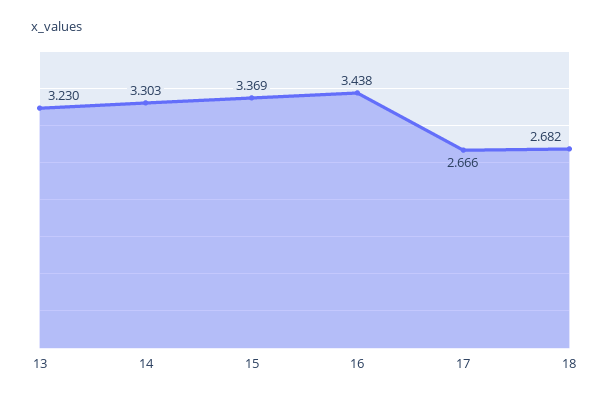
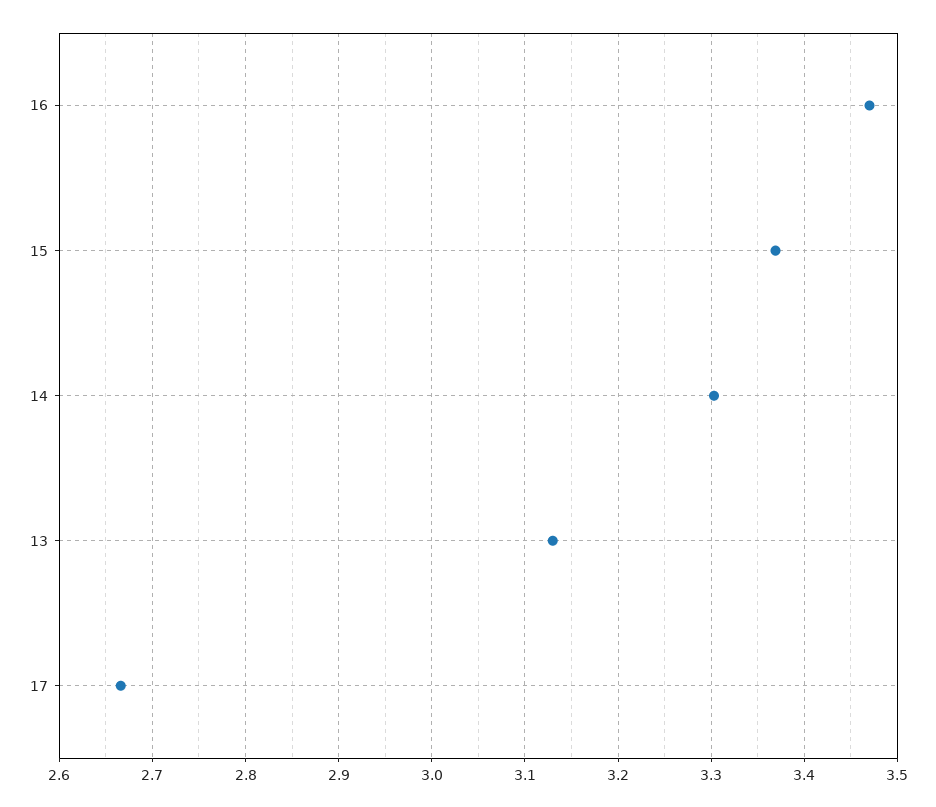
  {
-   "13": 3.23,
+   "13": 3.13,
    "14": 3.303,
    "15": 3.369,
-   "16": 3.438,
+   "16": 3.47,
-   "17": 2.666,
+   "17": 2.666
-   "18": 2.682
  }

